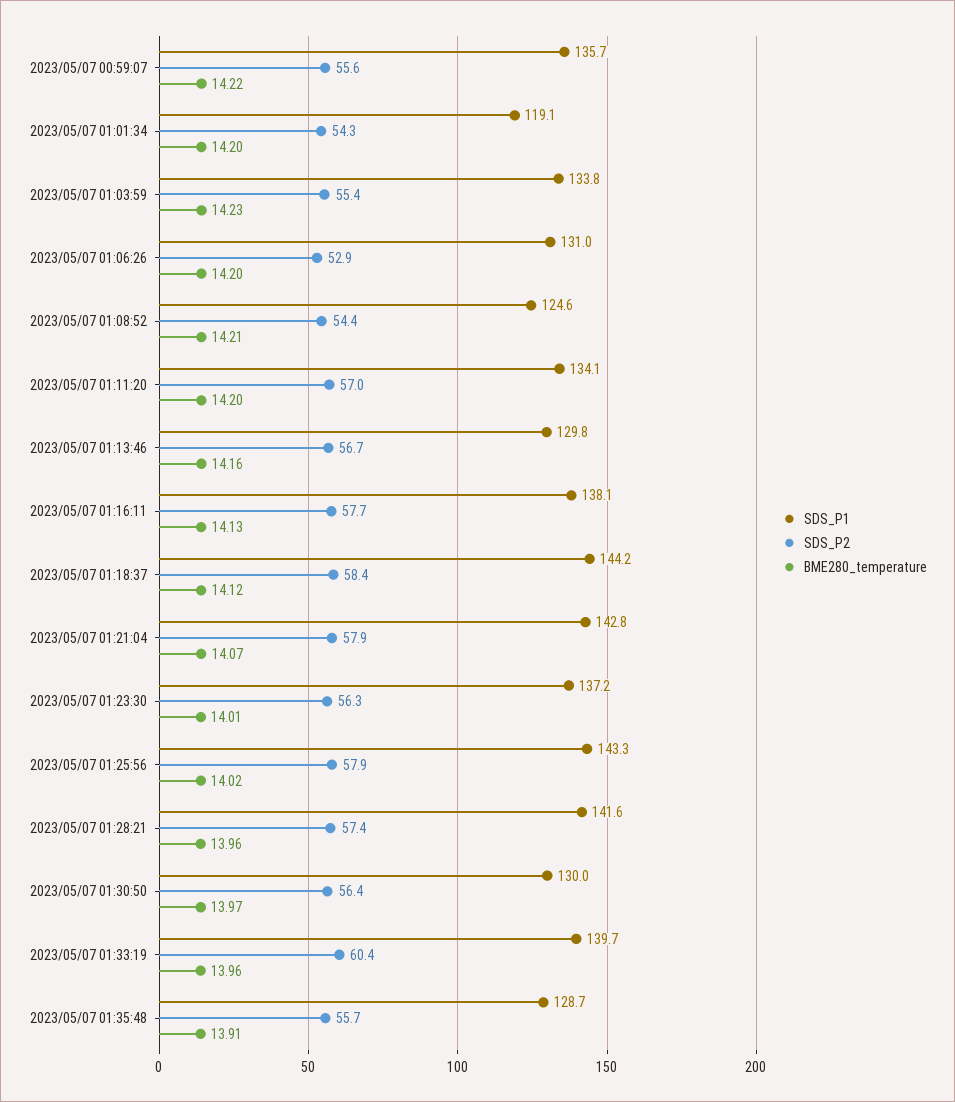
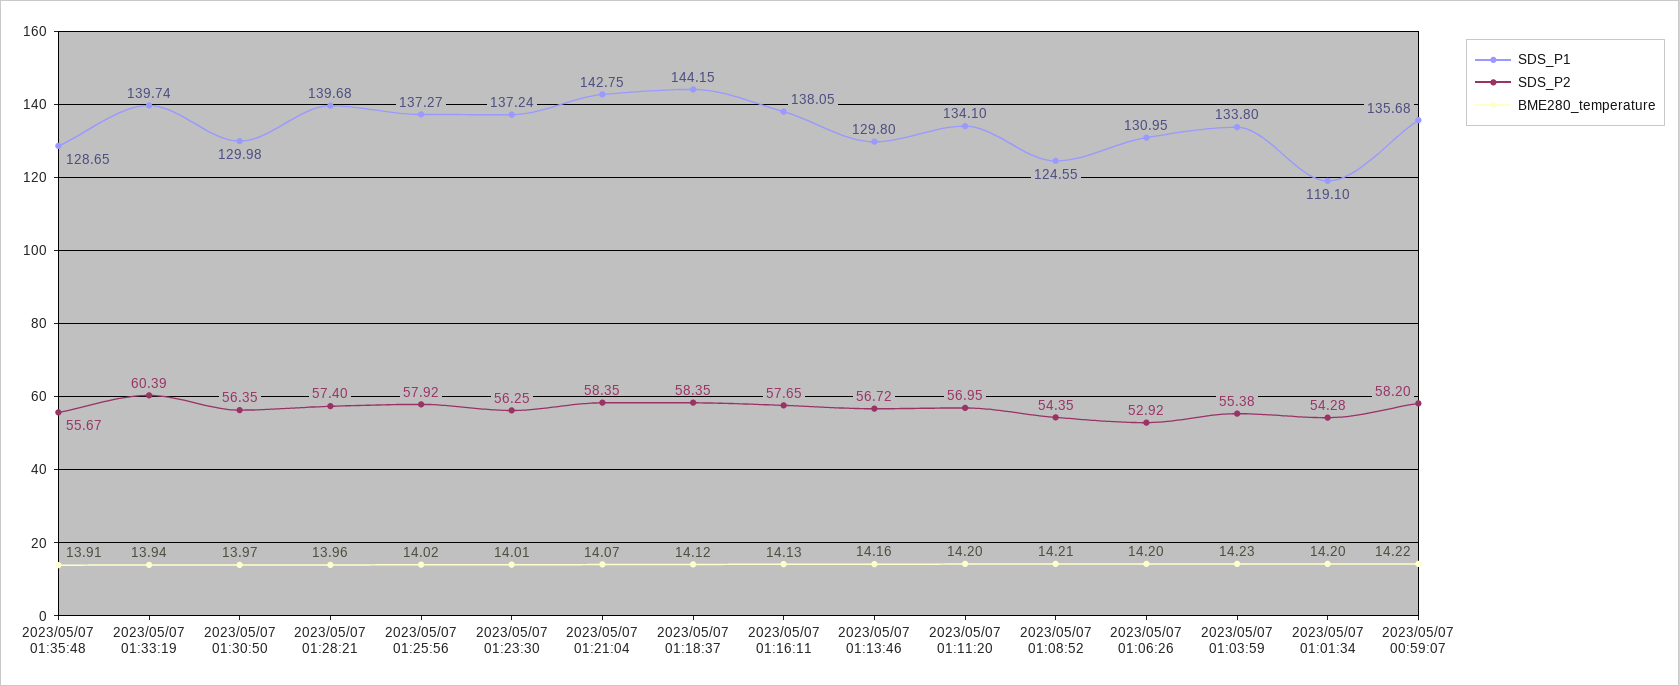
  {
    "SDS_P1": {
      "2023/05/07 00:59:07": 135.68,
      "2023/05/07 01:01:34": 119.1,
      "2023/05/07 01:03:59": 133.8,
      "2023/05/07 01:06:26": 130.95,
      "2023/05/07 01:08:52": 124.55,
      "2023/05/07 01:11:20": 134.1,
      "2023/05/07 01:13:46": 129.8,
      "2023/05/07 01:16:11": 138.05,
      "2023/05/07 01:18:37": 144.15,
      "2023/05/07 01:21:04": 142.75,
      "2023/05/07 01:23:30": 137.24,
-     "2023/05/07 01:25:56": 143.3,
+     "2023/05/07 01:25:56": 137.27,
-     "2023/05/07 01:28:21": 141.6,
+     "2023/05/07 01:28:21": 139.68,
      "2023/05/07 01:30:50": 129.98,
      "2023/05/07 01:33:19": 139.74,
      "2023/05/07 01:35:48": 128.65
    },
    "SDS_P2": {
-     "2023/05/07 00:59:07": 55.6,
+     "2023/05/07 00:59:07": 58.2,
      "2023/05/07 01:01:34": 54.28,
      "2023/05/07 01:03:59": 55.38,
      "2023/05/07 01:06:26": 52.92,
      "2023/05/07 01:08:52": 54.35,
      "2023/05/07 01:11:20": 56.95,
      "2023/05/07 01:13:46": 56.72,
      "2023/05/07 01:16:11": 57.65,
      "2023/05/07 01:18:37": 58.35,
-     "2023/05/07 01:21:04": 57.9,
+     "2023/05/07 01:21:04": 58.35,
      "2023/05/07 01:23:30": 56.25,
      "2023/05/07 01:25:56": 57.92,
      "2023/05/07 01:28:21": 57.4,
      "2023/05/07 01:30:50": 56.35,
      "2023/05/07 01:33:19": 60.39,
      "2023/05/07 01:35:48": 55.67
    },
    "BME280_temperature": {
      "2023/05/07 00:59:07": 14.22,
      "2023/05/07 01:01:34": 14.2,
      "2023/05/07 01:03:59": 14.23,
      "2023/05/07 01:06:26": 14.2,
      "2023/05/07 01:08:52": 14.21,
      "2023/05/07 01:11:20": 14.2,
      "2023/05/07 01:13:46": 14.16,
      "2023/05/07 01:16:11": 14.13,
      "2023/05/07 01:18:37": 14.12,
      "2023/05/07 01:21:04": 14.07,
      "2023/05/07 01:23:30": 14.01,
      "2023/05/07 01:25:56": 14.02,
      "2023/05/07 01:28:21": 13.96,
      "2023/05/07 01:30:50": 13.97,
-     "2023/05/07 01:33:19": 13.96,
+     "2023/05/07 01:33:19": 13.94,
      "2023/05/07 01:35:48": 13.91
    }
  }

